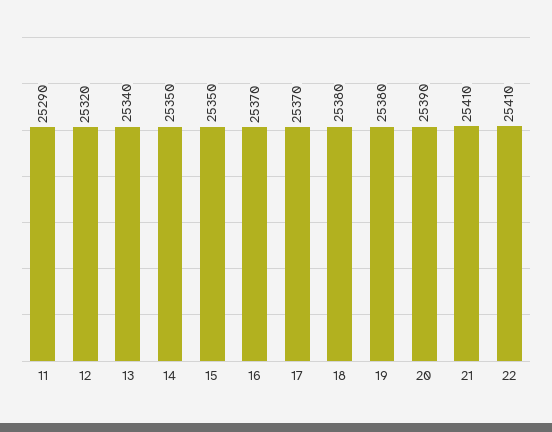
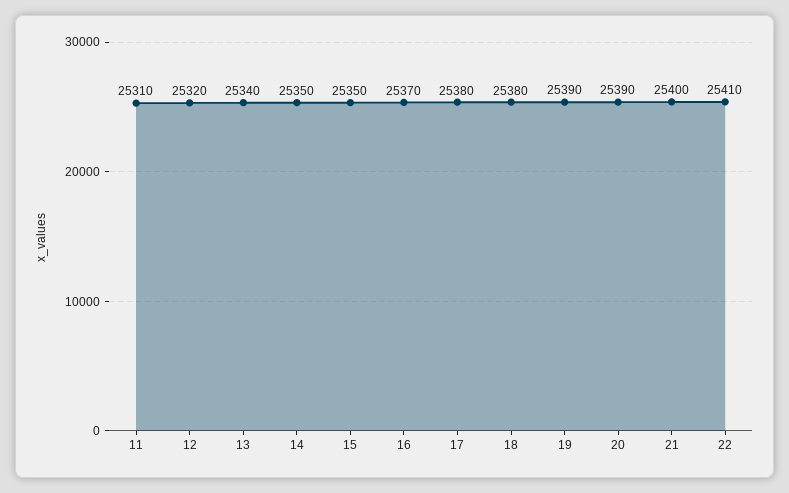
  {
-   "11": 25290,
+   "11": 25310,
    "12": 25320,
    "13": 25340,
    "14": 25350,
    "15": 25350,
    "16": 25370,
-   "17": 25370,
+   "17": 25380,
    "18": 25380,
-   "19": 25380,
+   "19": 25390,
    "20": 25390,
-   "21": 25410,
+   "21": 25400,
    "22": 25410
  }

